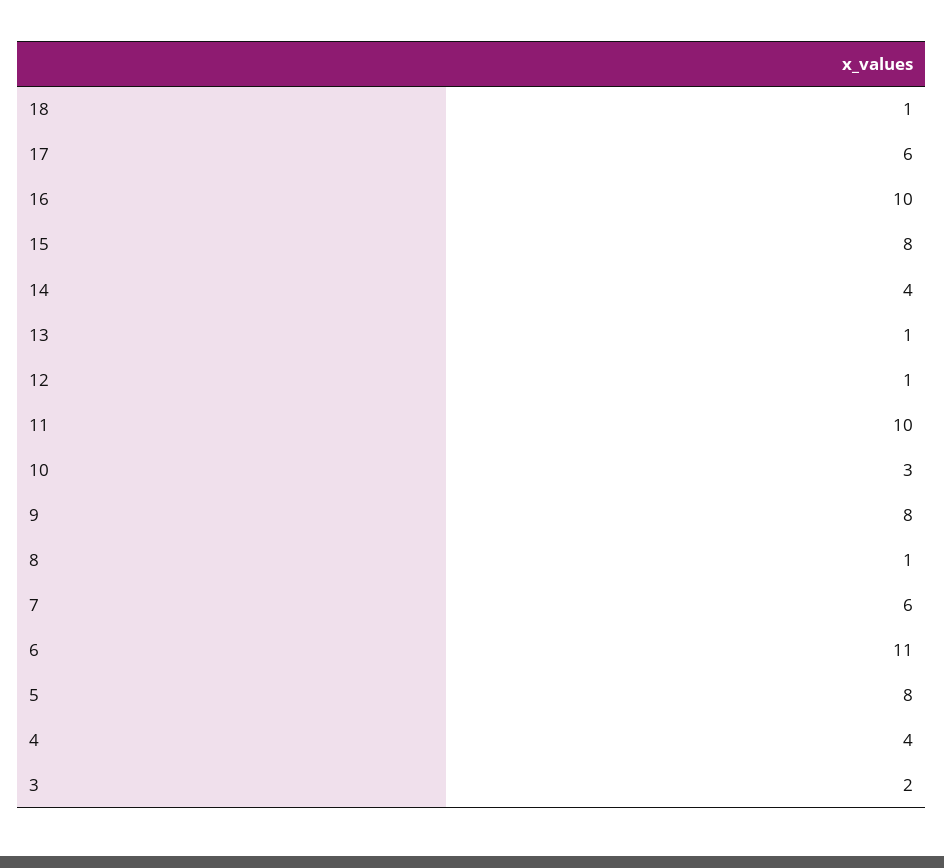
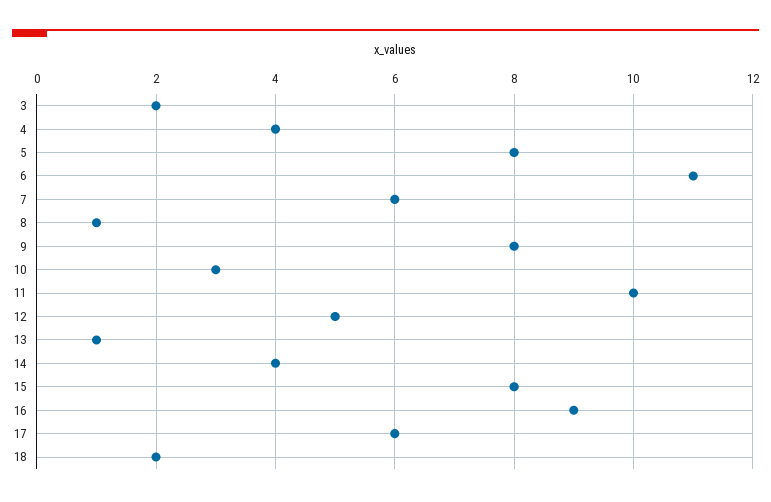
  {
-   "18": 1,
+   "18": 2,
    "17": 6,
-   "16": 10,
+   "16": 9,
    "15": 8,
    "14": 4,
    "13": 1,
-   "12": 1,
+   "12": 5,
    "11": 10,
    "10": 3,
    "9": 8,
    "8": 1,
    "7": 6,
    "6": 11,
    "5": 8,
    "4": 4,
    "3": 2
  }

